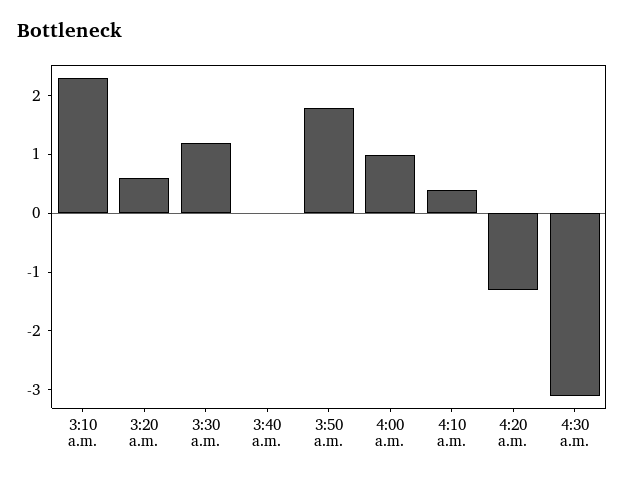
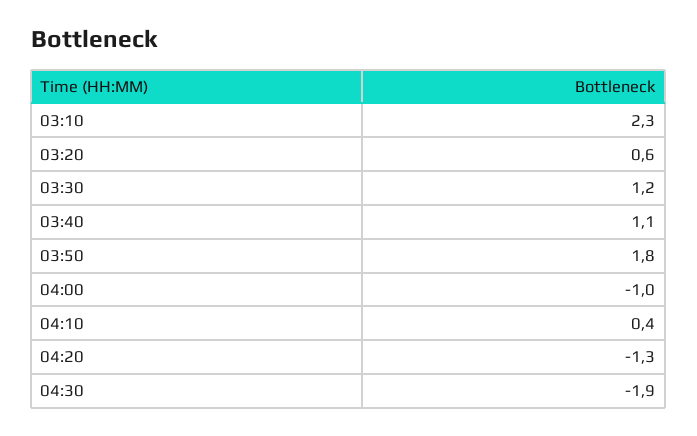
  {
    "3:10 a.m.": 2.3,
    "3:20 a.m.": 0.6,
    "3:30 a.m.": 1.2,
-   "3:40 a.m.": 0,
+   "3:40 a.m.": 1.1,
    "3:50 a.m.": 1.8,
-   "4:00 a.m.": 1,
+   "4:00 a.m.": -1,
    "4:10 a.m.": 0.4,
    "4:20 a.m.": -1.3,
-   "4:30 a.m.": -3
+   "4:30 a.m.": -1.9
  }

